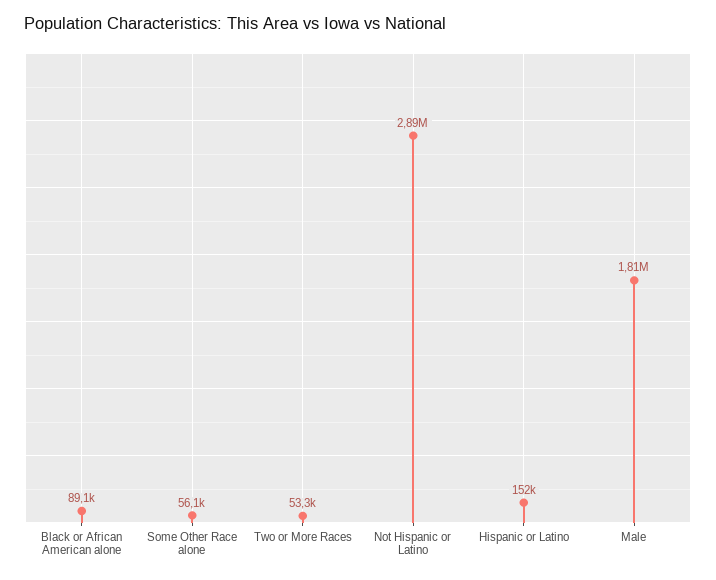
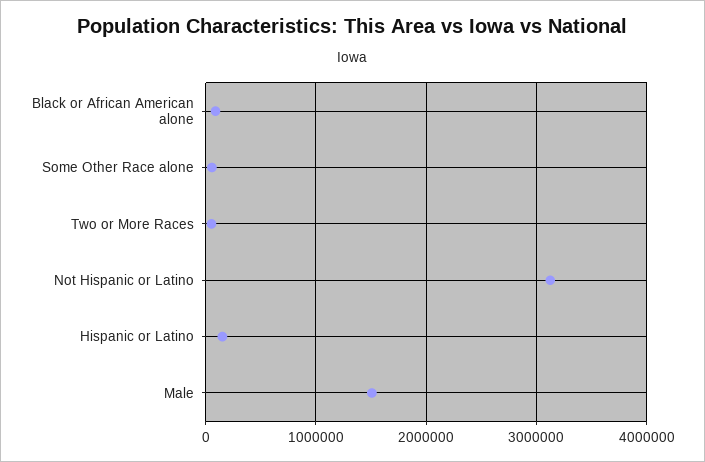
  {
    "Black or African American alone": 89100,
    "Some Other Race alone": 56100,
    "Two or More Races": 53300,
-   "Not Hispanic or Latino": 2890000,
+   "Not Hispanic or Latino": 3100000,
    "Hispanic or Latino": 152000,
-   "Male": 1810000
+   "Male": 1500000
  }

